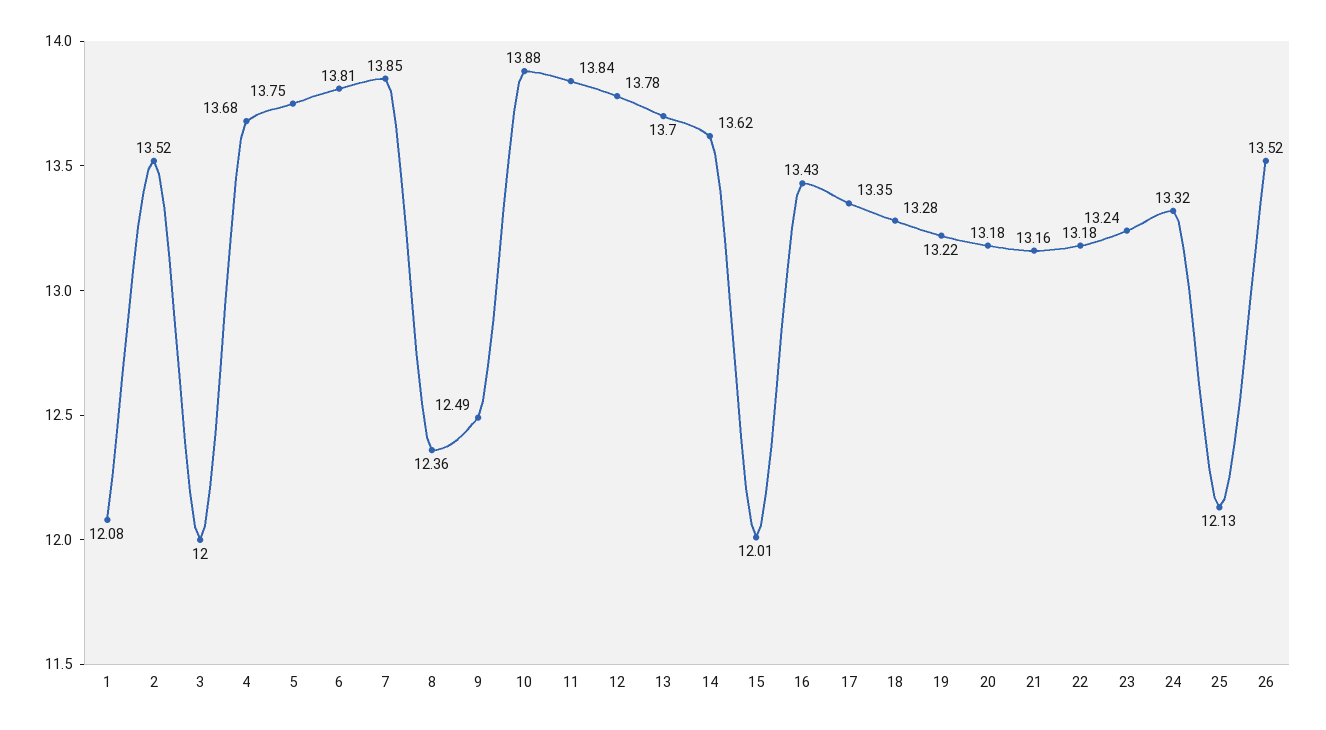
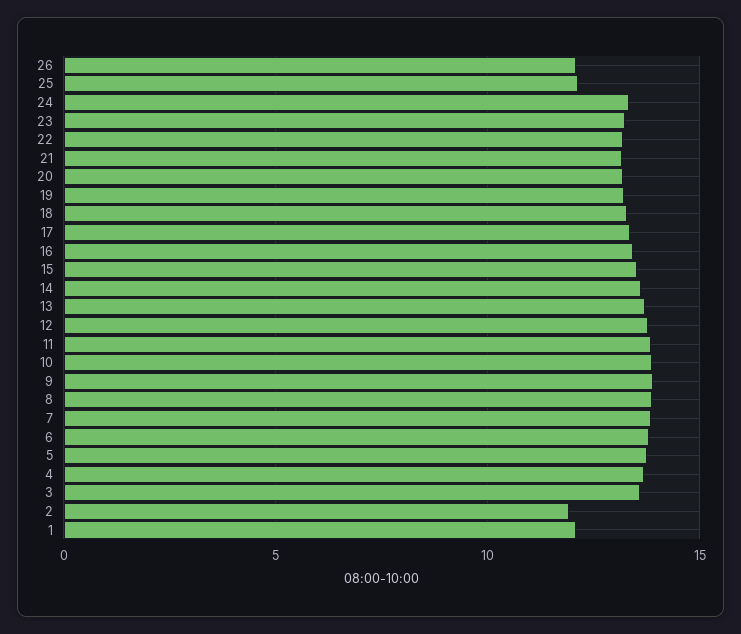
  {
    "1": 12.08,
-   "2": 13.52,
+   "2": 12,
-   "3": 12,
+   "3": 13.5,
    "4": 13.68,
    "5": 13.75,
    "6": 13.81,
    "7": 13.85,
-   "8": 12.36,
+   "8": 14,
-   "9": 12.49,
+   "9": 14,
    "10": 13.88,
    "11": 13.84,
    "12": 13.78,
    "13": 13.7,
    "14": 13.62,
-   "15": 12.01,
+   "15": 13.5,
    "16": 13.43,
    "17": 13.35,
    "18": 13.28,
    "19": 13.22,
    "20": 13.18,
    "21": 13.16,
    "22": 13.18,
    "23": 13.24,
    "24": 13.32,
    "25": 12.13,
-   "26": 13.52
+   "26": 12
  }

